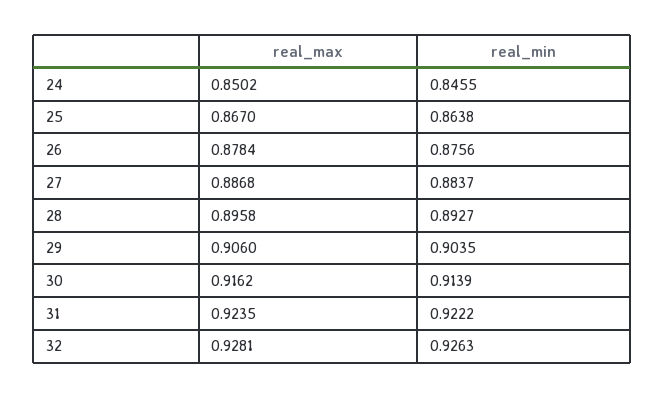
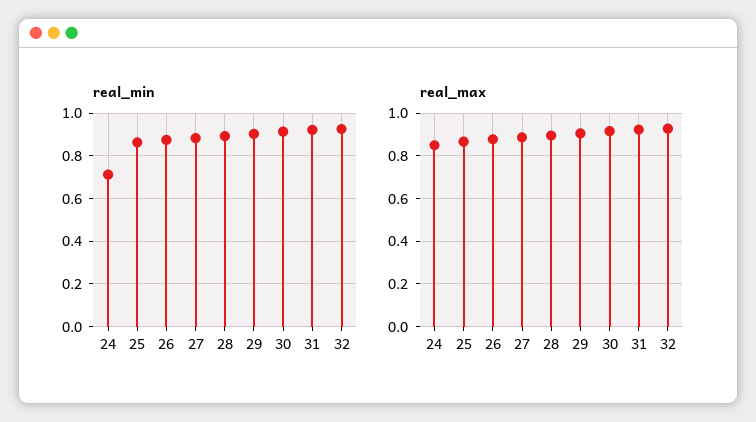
  {
    "real_max": {
      "24": 0.8502,
      "25": 0.867,
      "26": 0.8784,
      "27": 0.8868,
      "28": 0.8958,
      "29": 0.906,
      "30": 0.9162,
      "31": 0.9235,
      "32": 0.9281
    },
    "real_min": {
-     "24": 0.8455,
+     "24": 0.7,
      "25": 0.8638,
      "26": 0.8756,
      "27": 0.8837,
      "28": 0.8927,
      "29": 0.9035,
      "30": 0.9139,
      "31": 0.9222,
      "32": 0.9263
    }
  }

